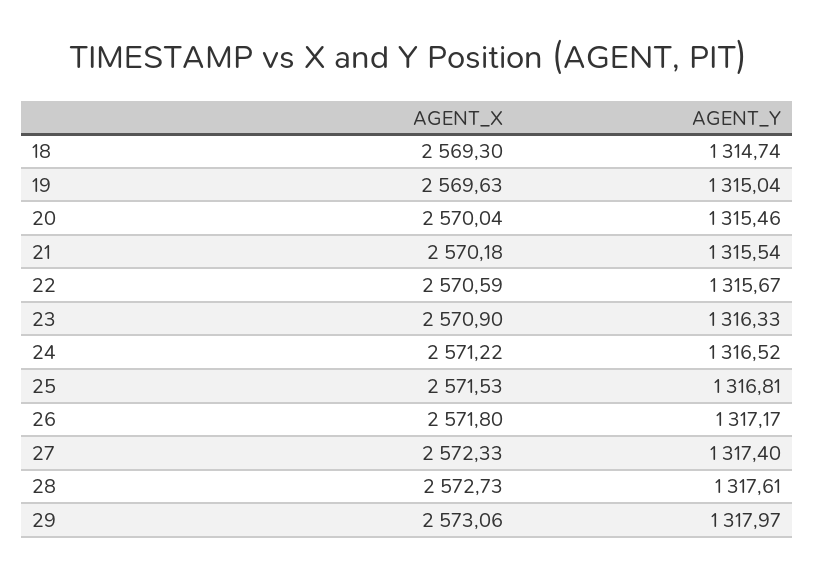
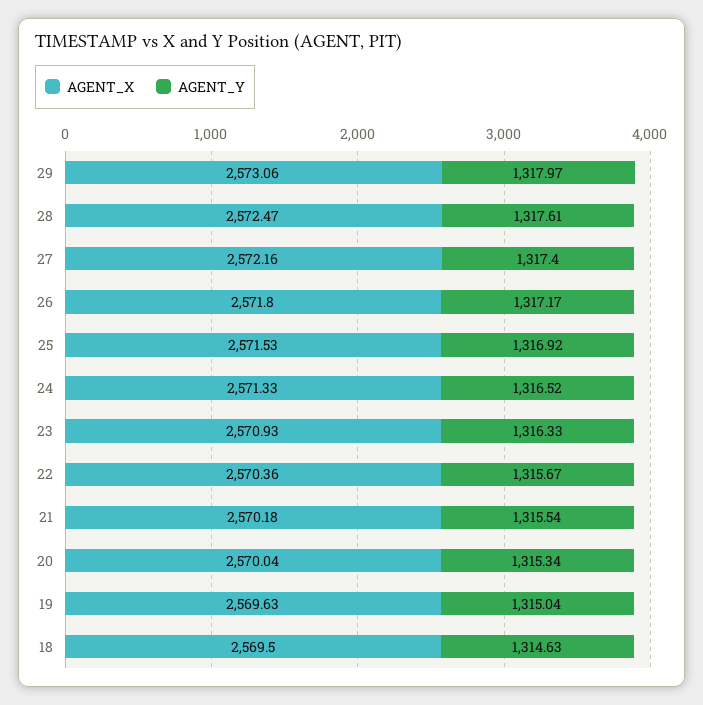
  {
    "AGENT_X": {
-     "18": 2569.3,
+     "18": 2569.5,
      "19": 2569.63,
      "20": 2570.04,
      "21": 2570.18,
-     "22": 2570.59,
+     "22": 2570.36,
-     "23": 2570.9,
+     "23": 2570.93,
-     "24": 2571.22,
+     "24": 2571.33,
      "25": 2571.53,
      "26": 2571.8,
-     "27": 2572.33,
+     "27": 2572.16,
-     "28": 2572.73,
+     "28": 2572.47,
      "29": 2573.06
    },
    "AGENT_Y": {
-     "18": 1314.74,
+     "18": 1314.63,
      "19": 1315.04,
-     "20": 1315.46,
+     "20": 1315.34,
      "21": 1315.54,
      "22": 1315.67,
      "23": 1316.33,
      "24": 1316.52,
-     "25": 1316.81,
+     "25": 1316.92,
      "26": 1317.17,
      "27": 1317.4,
      "28": 1317.61,
      "29": 1317.97
    }
  }

